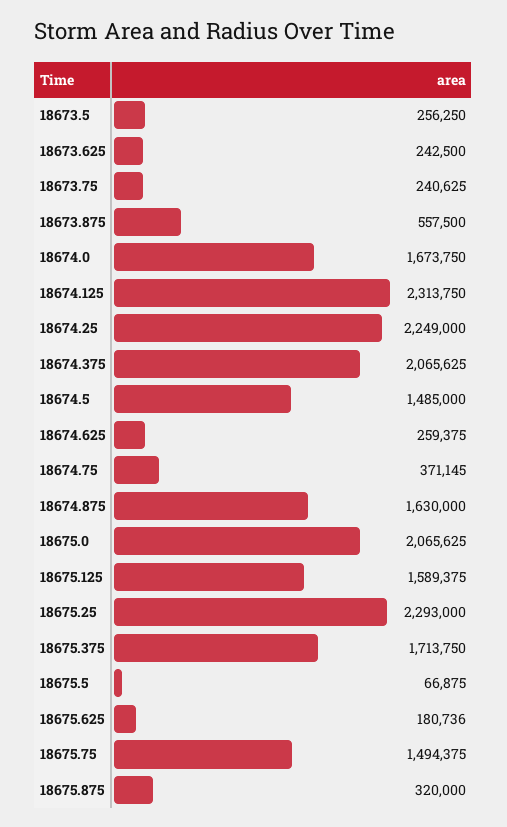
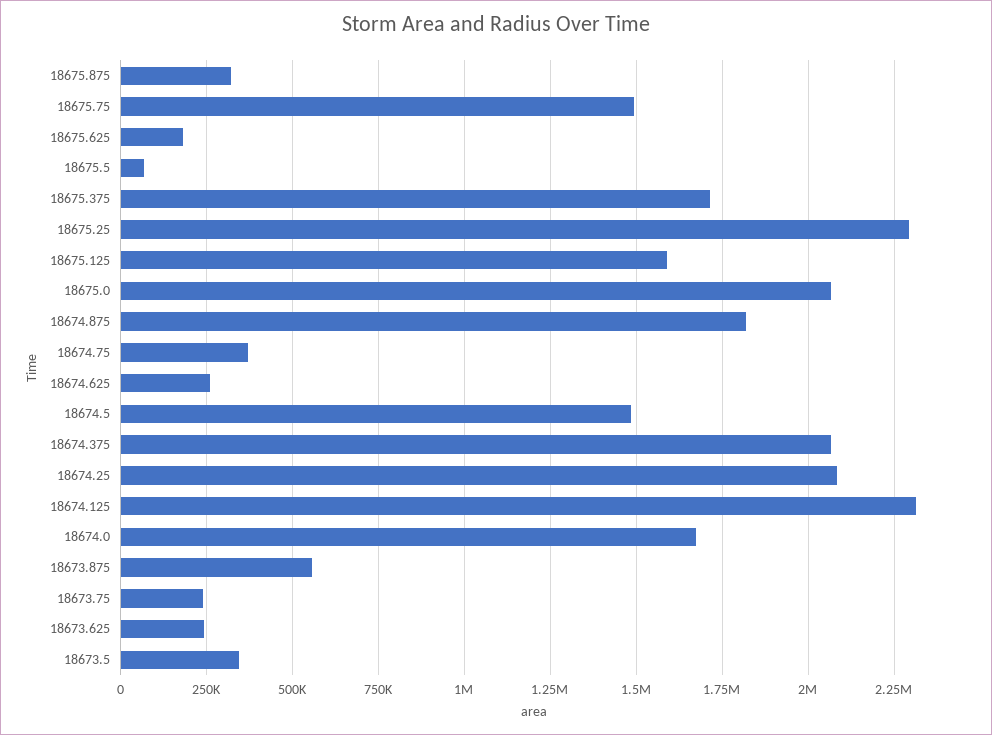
  {
-   "18673.5": 256250,
+   "18673.5": 350000,
    "18673.625": 242500,
    "18673.75": 240625,
    "18673.875": 557500,
    "18674.0": 1673750,
    "18674.125": 2313750,
-   "18674.25": 2249000,
+   "18674.25": 2075000,
    "18674.375": 2065625,
    "18674.5": 1485000,
    "18674.625": 259375,
    "18674.75": 371145,
-   "18674.875": 1630000,
+   "18674.875": 1825000,
    "18675.0": 2065625,
    "18675.125": 1589375,
    "18675.25": 2293000,
    "18675.375": 1713750,
    "18675.5": 66875,
    "18675.625": 180736,
    "18675.75": 1494375,
    "18675.875": 320000
  }

